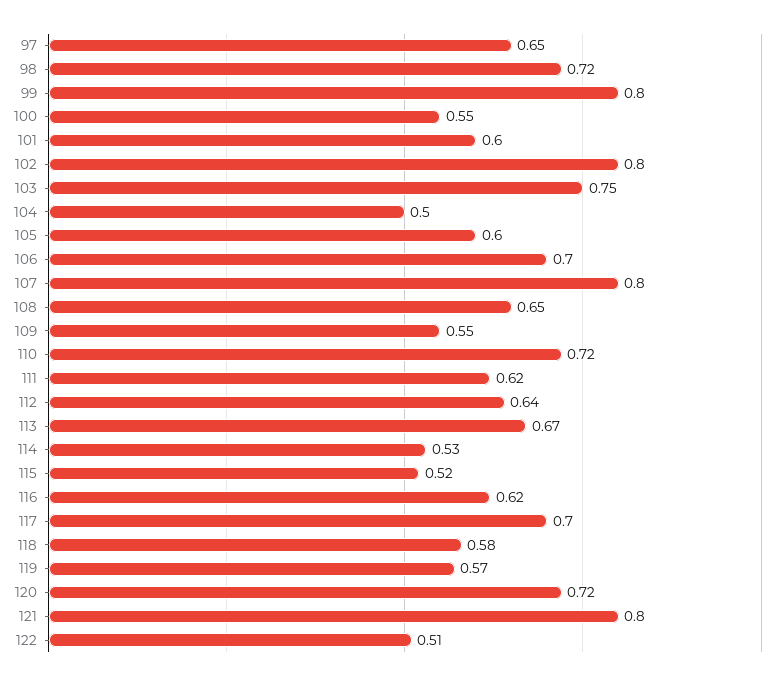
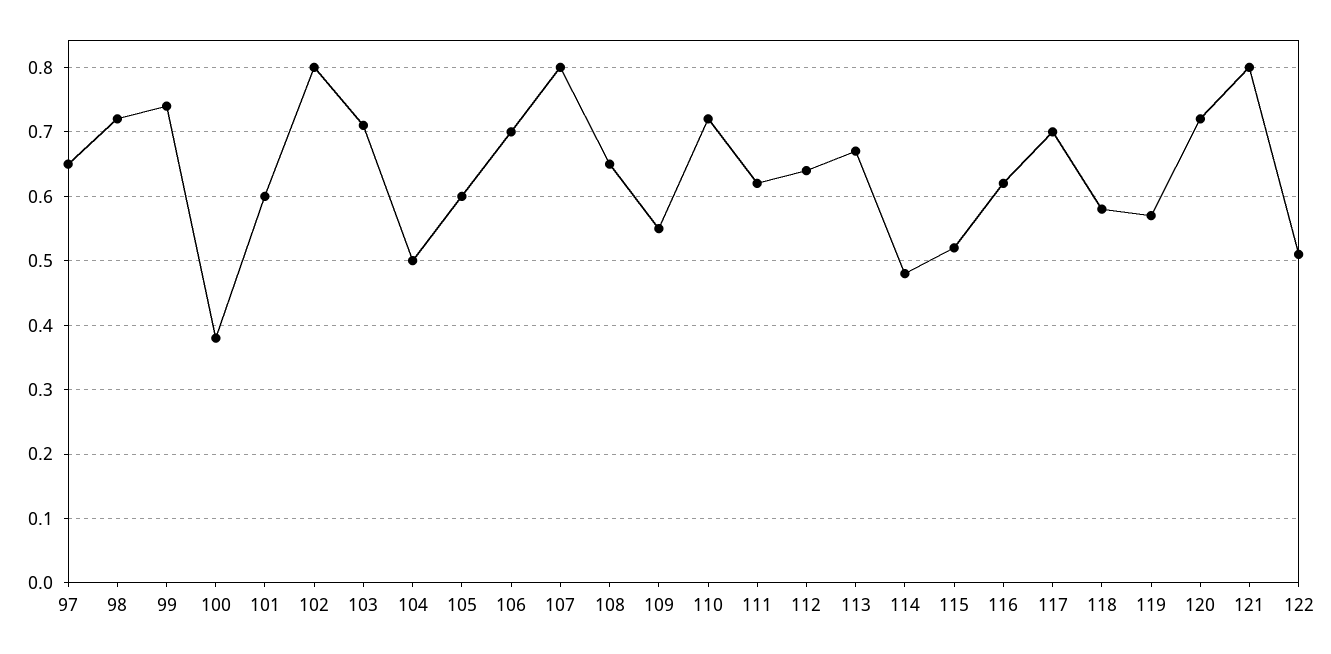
  {
    "97": 0.65,
    "98": 0.72,
-   "99": 0.8,
+   "99": 0.74,
-   "100": 0.55,
+   "100": 0.38,
    "101": 0.6,
    "102": 0.8,
-   "103": 0.75,
+   "103": 0.71,
    "104": 0.5,
    "105": 0.6,
    "106": 0.7,
    "107": 0.8,
    "108": 0.65,
    "109": 0.55,
    "110": 0.72,
    "111": 0.62,
    "112": 0.64,
    "113": 0.67,
-   "114": 0.53,
+   "114": 0.48,
    "115": 0.52,
    "116": 0.62,
    "117": 0.7,
    "118": 0.58,
    "119": 0.57,
    "120": 0.72,
    "121": 0.8,
    "122": 0.51
  }

